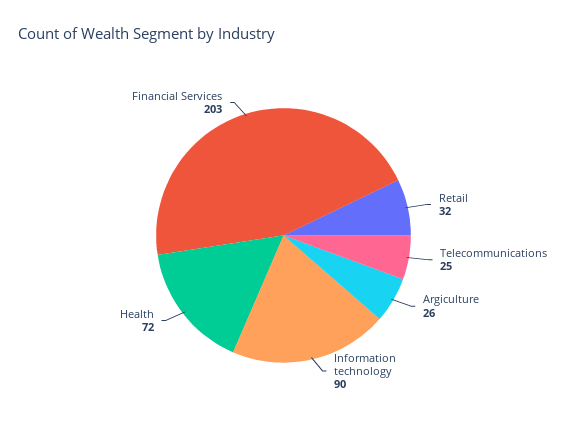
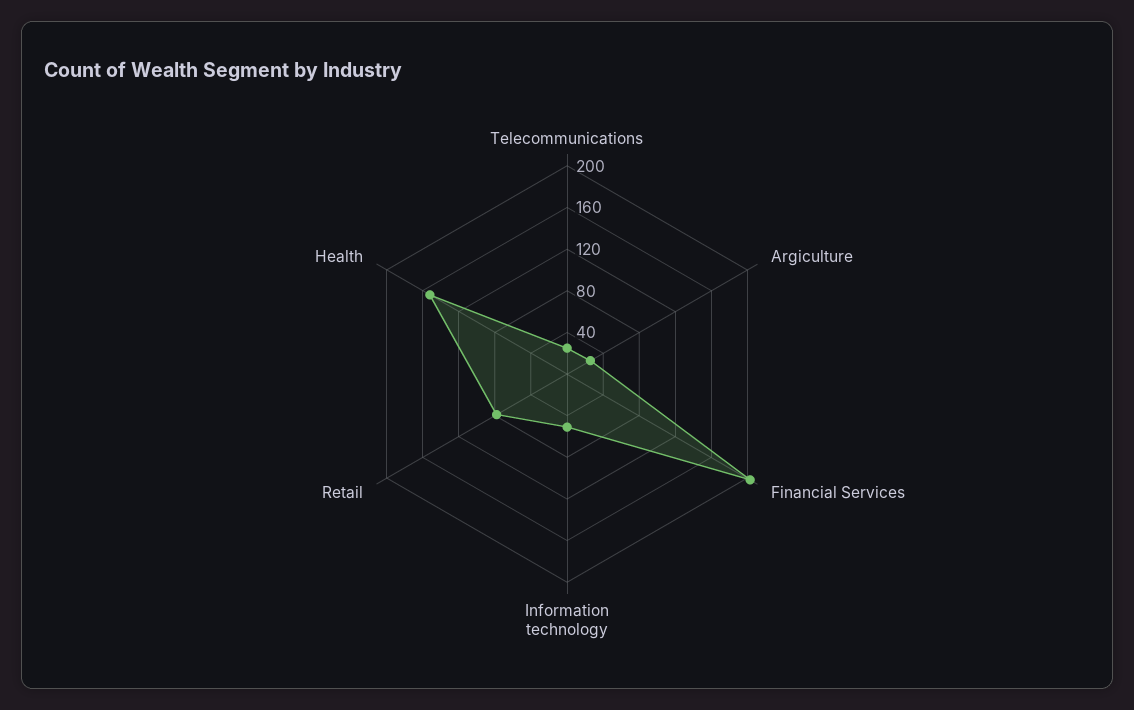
  {
-   "Retail": 32,
+   "Retail": 80,
    "Telecommunications": 25,
    "Argiculture": 26,
-   "Information technology": 90,
+   "Information technology": 50,
-   "Health": 72,
+   "Health": 150,
    "Financial Services": 203
  }

